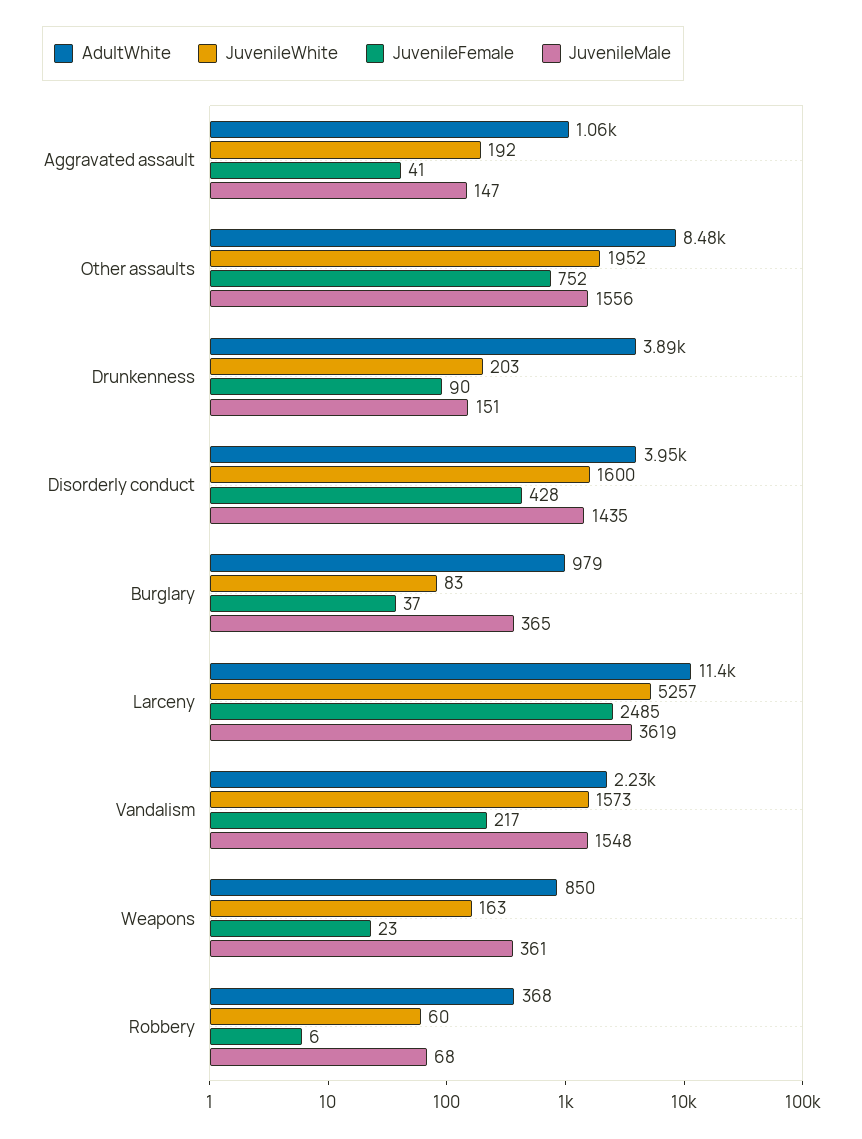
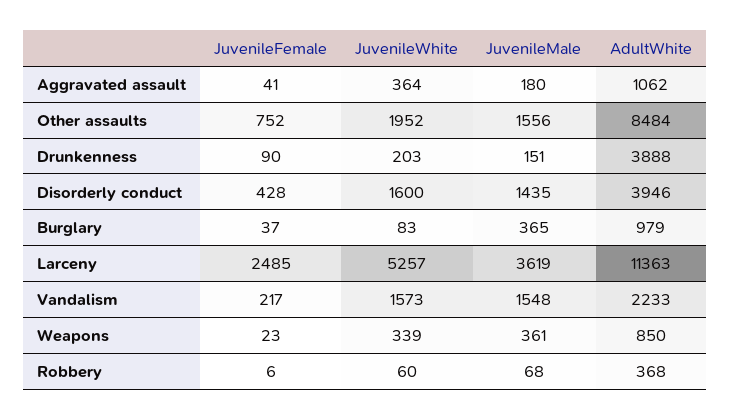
  {
    "AdultWhite": {
      "Aggravated assault": 1062,
      "Other assaults": 8484,
      "Drunkenness": 3888,
      "Disorderly conduct": 3946,
      "Burglary": 979,
      "Larceny": 11363,
      "Vandalism": 2233,
      "Weapons": 850,
      "Robbery": 368
    },
    "JuvenileWhite": {
-     "Aggravated assault": 192,
+     "Aggravated assault": 364,
      "Other assaults": 1952,
      "Drunkenness": 203,
      "Disorderly conduct": 1600,
      "Burglary": 83,
      "Larceny": 5257,
      "Vandalism": 1573,
-     "Weapons": 163,
+     "Weapons": 339,
      "Robbery": 60
    },
    "JuvenileFemale": {
      "Aggravated assault": 41,
      "Other assaults": 752,
      "Drunkenness": 90,
      "Disorderly conduct": 428,
      "Burglary": 37,
      "Larceny": 2485,
      "Vandalism": 217,
      "Weapons": 23,
      "Robbery": 6
    },
    "JuvenileMale": {
-     "Aggravated assault": 147,
+     "Aggravated assault": 180,
      "Other assaults": 1556,
      "Drunkenness": 151,
      "Disorderly conduct": 1435,
      "Burglary": 365,
      "Larceny": 3619,
      "Vandalism": 1548,
      "Weapons": 361,
      "Robbery": 68
    }
  }

